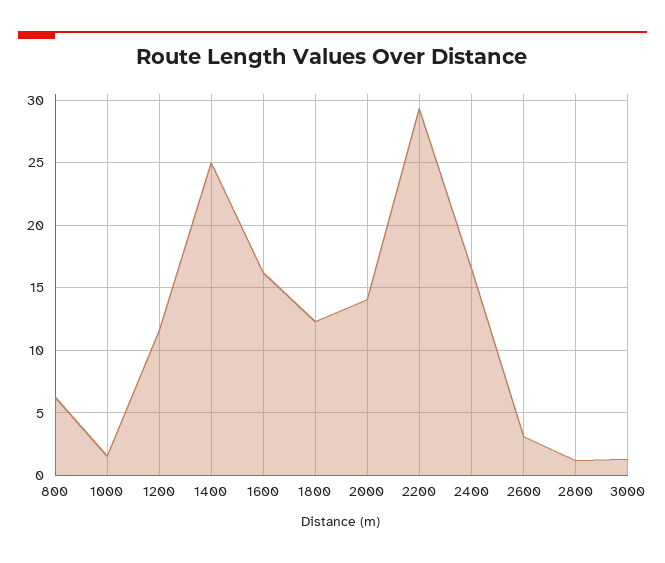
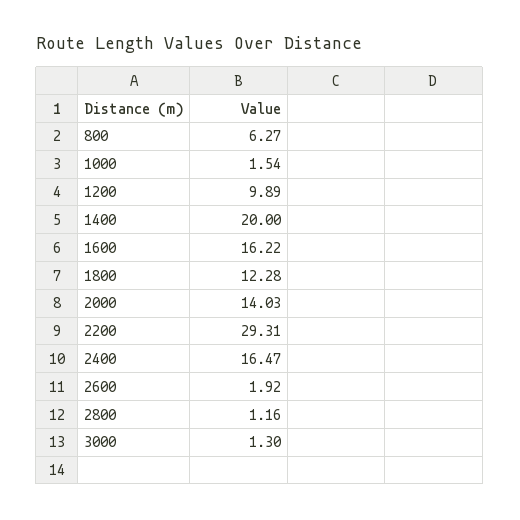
  {
    "800": 6.27,
    "1000": 1.54,
-   "1200": 11.5,
+   "1200": 9.89,
-   "1400": 25,
+   "1400": 20,
    "1600": 16.22,
    "1800": 12.28,
    "2000": 14.03,
    "2200": 29.31,
    "2400": 16.47,
-   "2600": 3,
+   "2600": 1.92,
    "2800": 1.16,
    "3000": 1.3
  }

